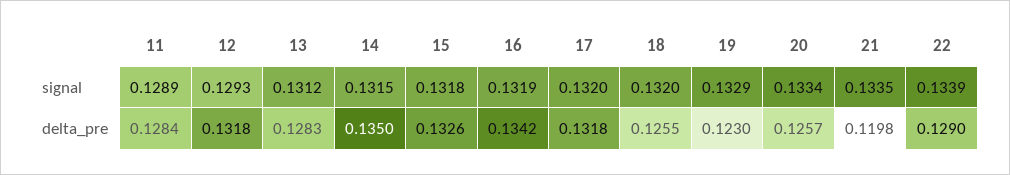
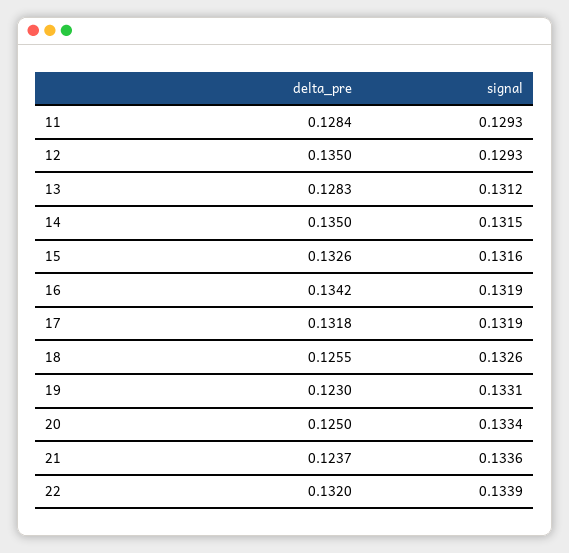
  {
    "11": {
-     "signal": 0.1289,
+     "signal": 0.1293,
      "delta_pre": 0.1284
    },
    "12": {
      "signal": 0.1293,
-     "delta_pre": 0.1318
+     "delta_pre": 0.135
    },
    "13": {
      "signal": 0.1312,
      "delta_pre": 0.1283
    },
    "14": {
      "signal": 0.1315,
      "delta_pre": 0.135
    },
    "15": {
-     "signal": 0.1318,
+     "signal": 0.1316,
      "delta_pre": 0.1326
    },
    "16": {
      "signal": 0.1319,
      "delta_pre": 0.1342
    },
    "17": {
-     "signal": 0.132,
+     "signal": 0.1319,
      "delta_pre": 0.1318
    },
    "18": {
-     "signal": 0.132,
+     "signal": 0.1326,
      "delta_pre": 0.1255
    },
    "19": {
-     "signal": 0.1329,
+     "signal": 0.1331,
      "delta_pre": 0.123
    },
    "20": {
      "signal": 0.1334,
-     "delta_pre": 0.1257
+     "delta_pre": 0.125
    },
    "21": {
-     "signal": 0.1335,
+     "signal": 0.1336,
-     "delta_pre": 0.1198
+     "delta_pre": 0.1237
    },
    "22": {
      "signal": 0.1339,
-     "delta_pre": 0.129
+     "delta_pre": 0.132
    }
  }

